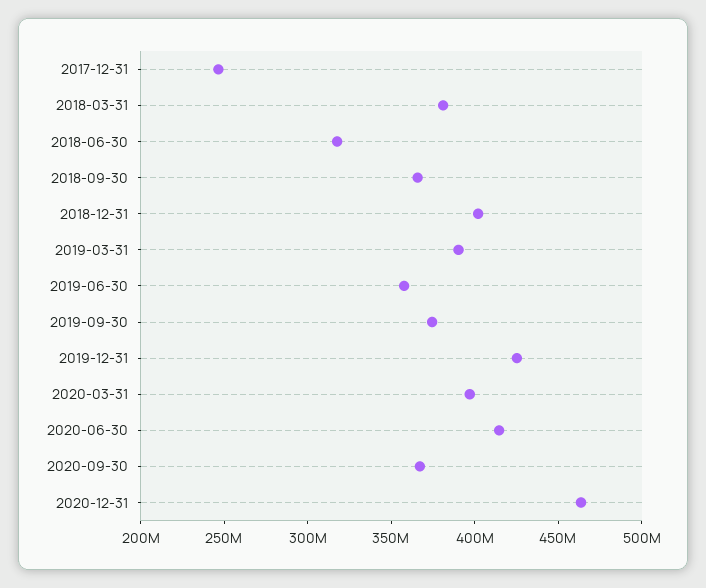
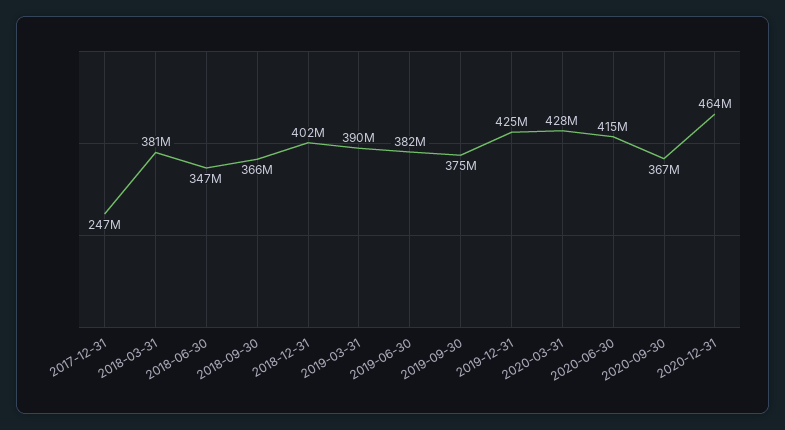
  {
    "2017-12-31": 247000000,
    "2018-03-31": 381000000,
-   "2018-06-30": 320000000,
+   "2018-06-30": 347000000,
    "2018-09-30": 366000000,
    "2018-12-31": 402000000,
    "2019-03-31": 390000000,
-   "2019-06-30": 360000000,
+   "2019-06-30": 382000000,
    "2019-09-30": 375000000,
    "2019-12-31": 425000000,
-   "2020-03-31": 400000000,
+   "2020-03-31": 428000000,
    "2020-06-30": 415000000,
    "2020-09-30": 367000000,
    "2020-12-31": 464000000
  }

